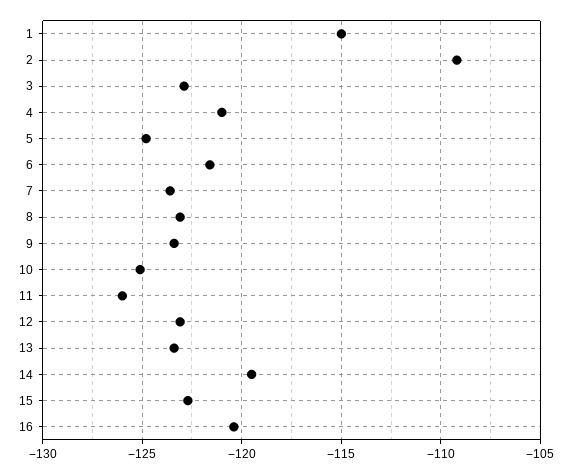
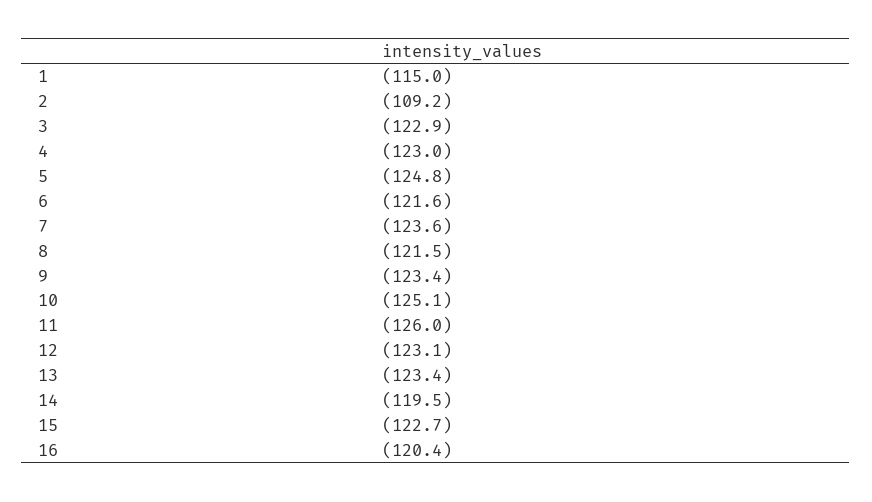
  {
    "1": -115,
    "2": -109.2,
    "3": -122.9,
-   "4": -121,
+   "4": -123,
    "5": -124.8,
    "6": -121.6,
    "7": -123.6,
-   "8": -123,
+   "8": -121.5,
    "9": -123.4,
    "10": -125.1,
    "11": -126,
    "12": -123.1,
    "13": -123.4,
    "14": -119.5,
    "15": -122.7,
    "16": -120.4
  }

